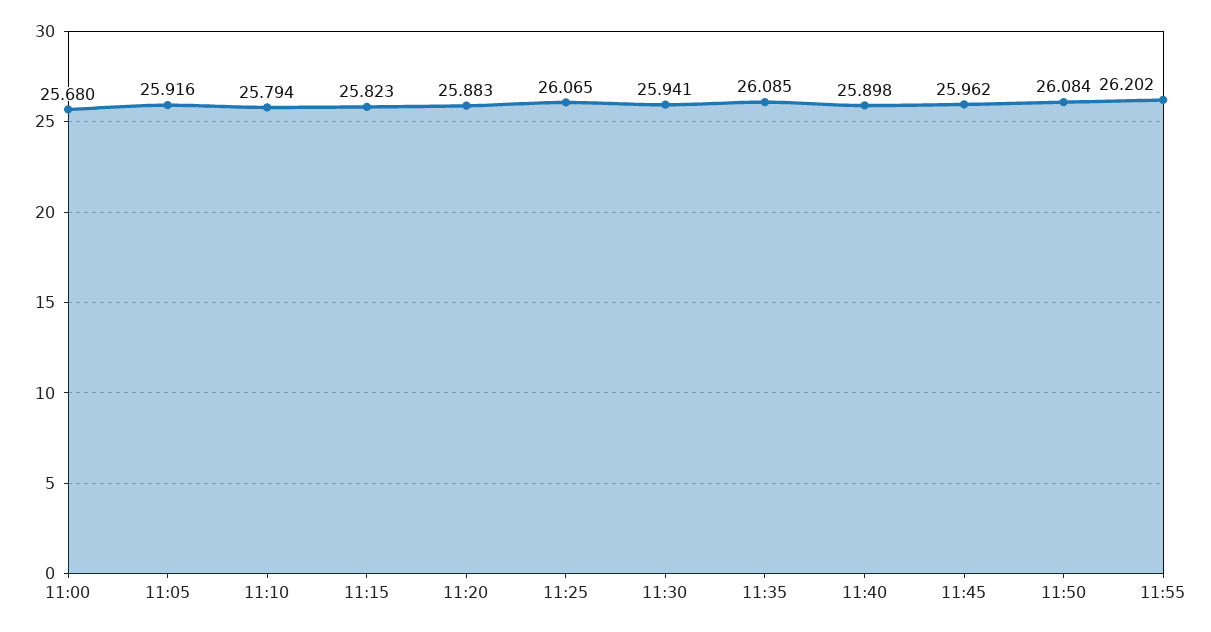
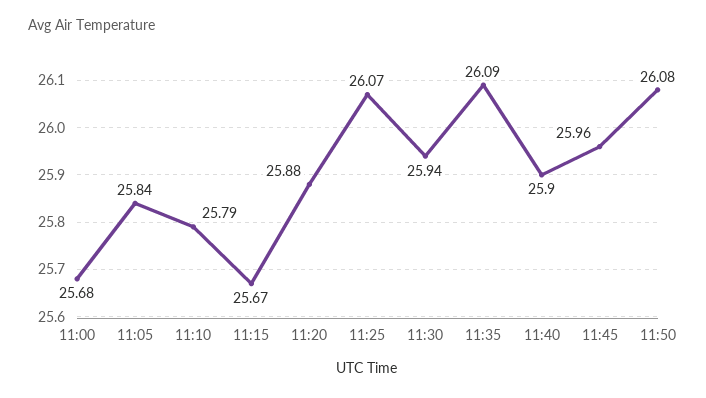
  {
    "11:00": 25.68,
-   "11:05": 25.916,
+   "11:05": 25.84,
    "11:10": 25.794,
-   "11:15": 25.823,
+   "11:15": 25.67,
    "11:20": 25.883,
    "11:25": 26.065,
    "11:30": 25.941,
    "11:35": 26.085,
    "11:40": 25.898,
    "11:45": 25.962,
-   "11:50": 26.084,
+   "11:50": 26.084
-   "11:55": 26.202
  }

